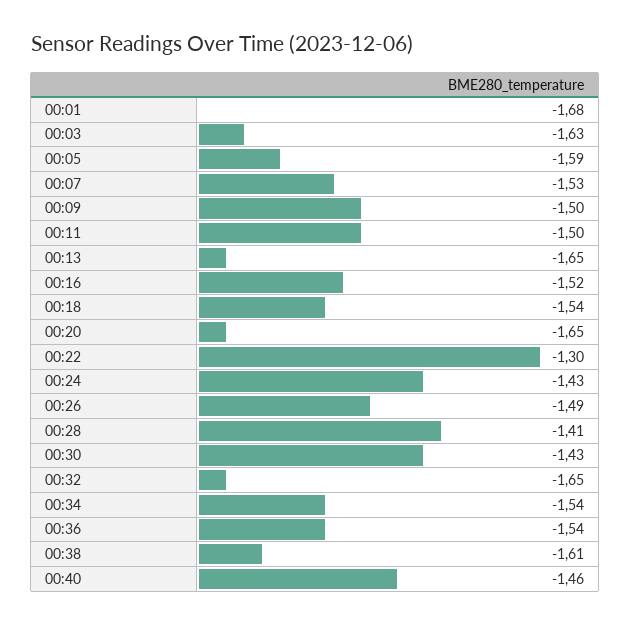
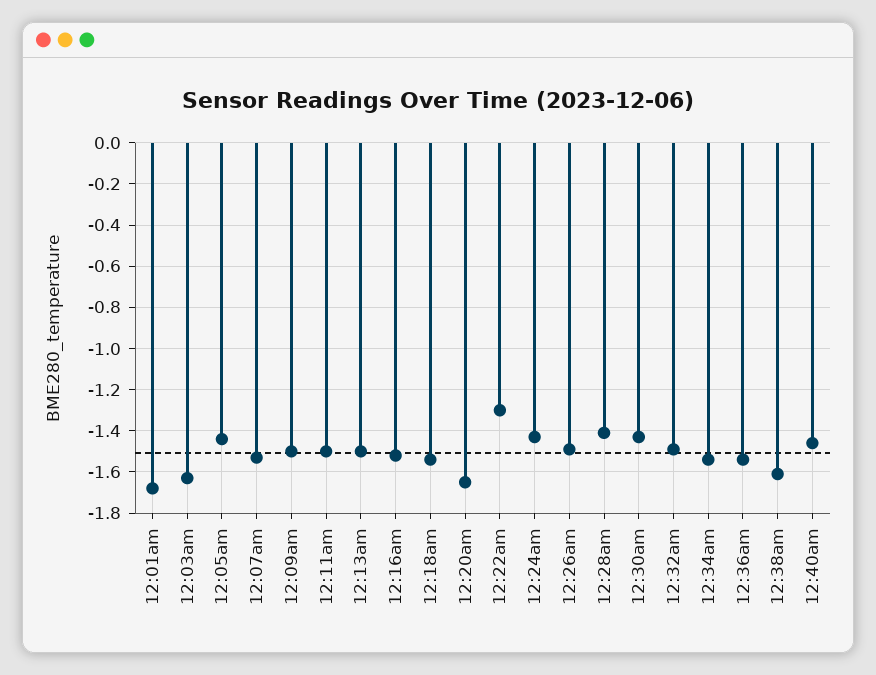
  {
    "00:01": -1.68,
    "00:03": -1.63,
-   "00:05": -1.59,
+   "00:05": -1.45,
    "00:07": -1.53,
    "00:09": -1.5,
    "00:11": -1.5,
-   "00:13": -1.65,
+   "00:13": -1.5,
    "00:16": -1.52,
    "00:18": -1.54,
    "00:20": -1.65,
    "00:22": -1.3,
    "00:24": -1.43,
    "00:26": -1.49,
    "00:28": -1.41,
    "00:30": -1.43,
-   "00:32": -1.65,
+   "00:32": -1.5,
    "00:34": -1.54,
    "00:36": -1.54,
    "00:38": -1.61,
    "00:40": -1.46
  }

